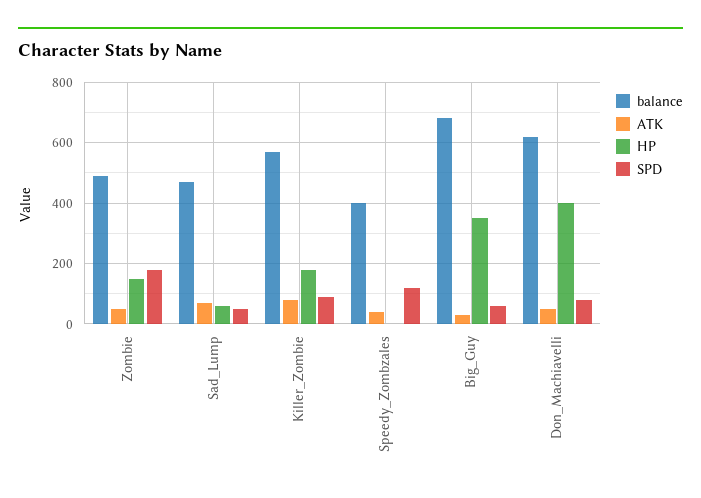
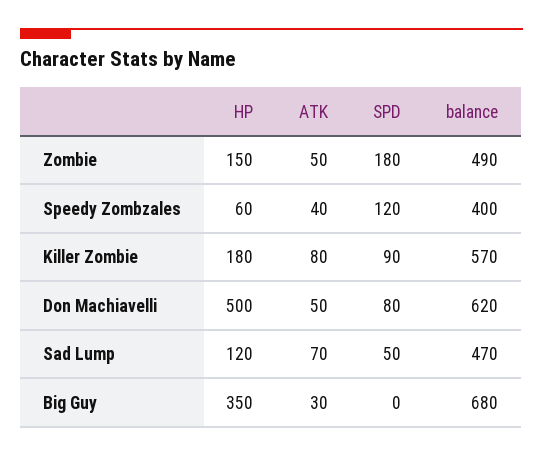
  {
    "balance": {
      "Zombie": 490,
      "Sad_Lump": 470,
      "Killer_Zombie": 570,
      "Speedy_Zombzales": 400,
      "Big_Guy": 680,
      "Don_Machiavelli": 620
    },
    "ATK": {
      "Zombie": 50,
      "Sad_Lump": 70,
      "Killer_Zombie": 80,
      "Speedy_Zombzales": 40,
      "Big_Guy": 30,
      "Don_Machiavelli": 50
    },
    "HP": {
      "Zombie": 150,
-     "Sad_Lump": 60,
+     "Sad_Lump": 120,
      "Killer_Zombie": 180,
-     "Speedy_Zombzales": 0,
+     "Speedy_Zombzales": 60,
      "Big_Guy": 350,
-     "Don_Machiavelli": 400
+     "Don_Machiavelli": 500
    },
    "SPD": {
      "Zombie": 180,
      "Sad_Lump": 50,
      "Killer_Zombie": 90,
      "Speedy_Zombzales": 120,
-     "Big_Guy": 60,
+     "Big_Guy": 0,
      "Don_Machiavelli": 80
    }
  }

